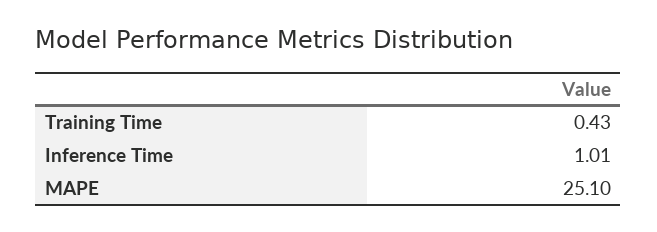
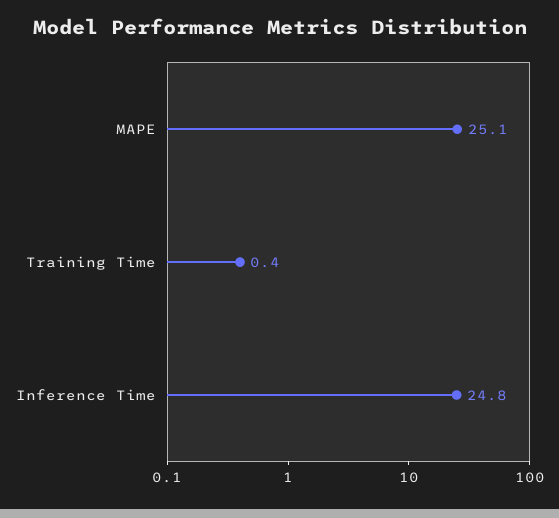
  {
    "Training Time": 0.43,
-   "Inference Time": 1.01,
+   "Inference Time": 24.8,
    "MAPE": 25.1
  }

